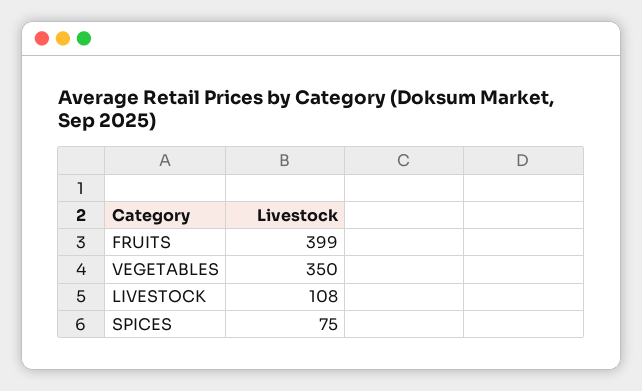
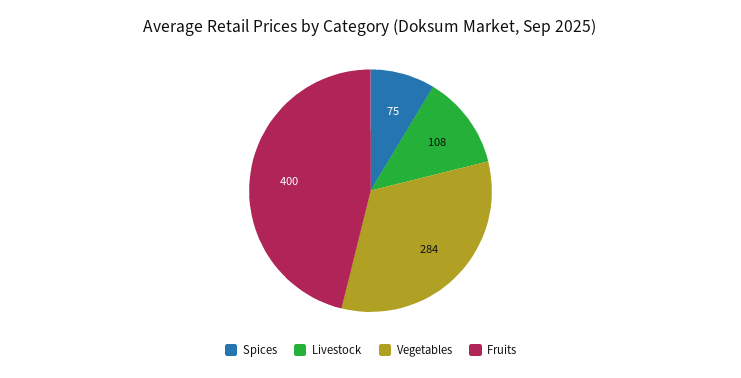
  {
-   "FRUITS": 399,
+   "FRUITS": 400,
-   "VEGETABLES": 350,
+   "VEGETABLES": 284,
    "LIVESTOCK": 108,
    "SPICES": 75
  }

